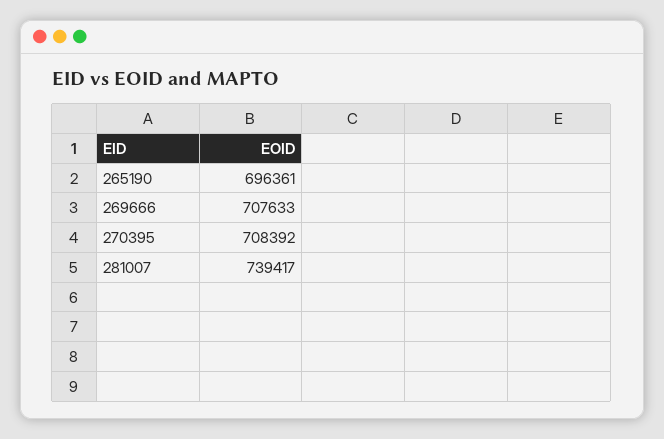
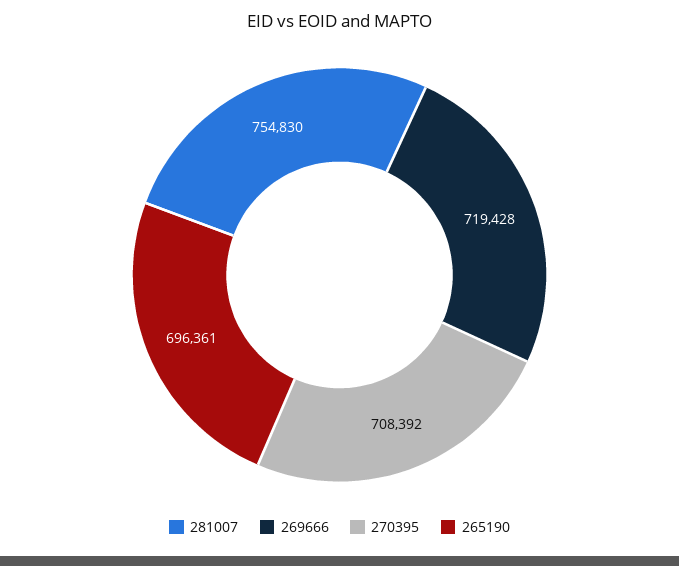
  {
    "265190": 696361,
-   "269666": 707633,
+   "269666": 719428,
    "270395": 708392,
-   "281007": 739417
+   "281007": 754830
  }

